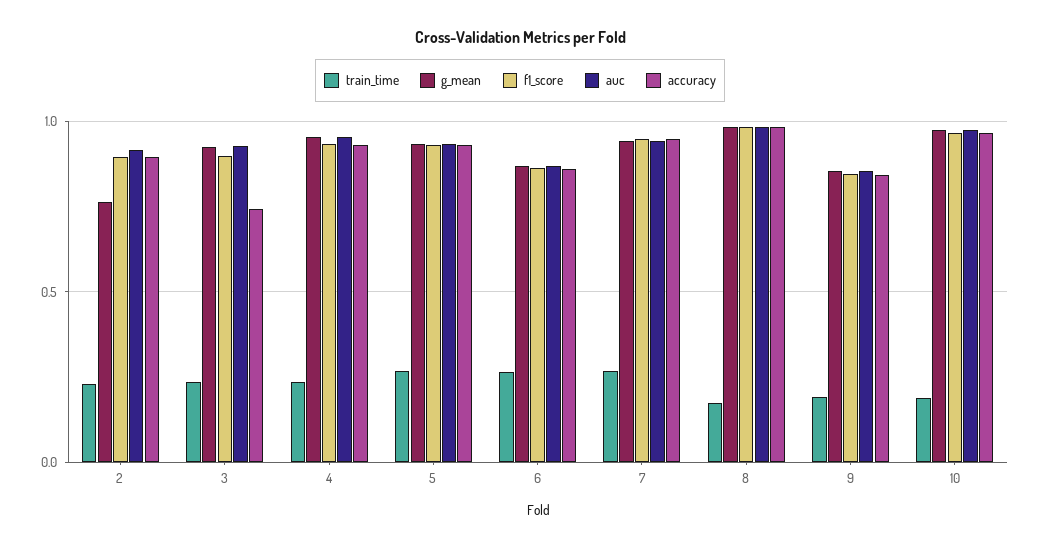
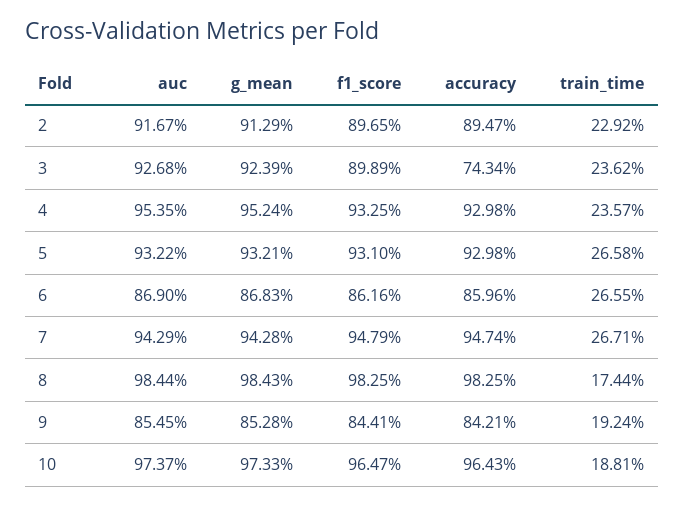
  {
    "train_time": {
      "2": 0.2292,
      "3": 0.2362,
      "4": 0.2357,
      "5": 0.2658,
      "6": 0.2655,
      "7": 0.2671,
      "8": 0.1744,
      "9": 0.1924,
      "10": 0.1881
    },
    "g_mean": {
-     "2": 0.75,
+     "2": 0.9129,
      "3": 0.9239,
      "4": 0.9524,
      "5": 0.9321,
      "6": 0.8683,
      "7": 0.9428,
      "8": 0.9843,
      "9": 0.8528,
      "10": 0.9733
    },
    "f1_score": {
      "2": 0.8965,
      "3": 0.8989,
      "4": 0.9325,
      "5": 0.931,
      "6": 0.8616,
      "7": 0.9479,
      "8": 0.9825,
      "9": 0.8441,
      "10": 0.9647
    },
    "auc": {
      "2": 0.9167,
      "3": 0.9268,
      "4": 0.9535,
      "5": 0.9322,
      "6": 0.869,
      "7": 0.9429,
      "8": 0.9844,
      "9": 0.8545,
      "10": 0.9737
    },
    "accuracy": {
      "2": 0.8947,
      "3": 0.7434,
      "4": 0.9298,
      "5": 0.9298,
      "6": 0.8596,
      "7": 0.9474,
      "8": 0.9825,
      "9": 0.8421,
      "10": 0.9643
    }
  }

